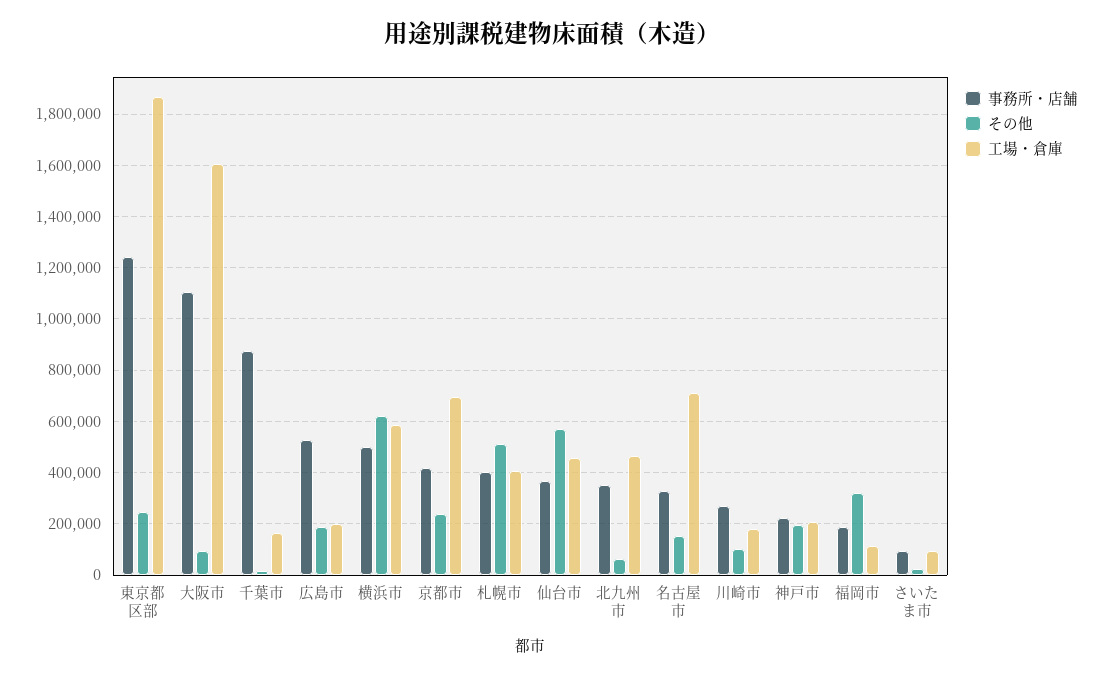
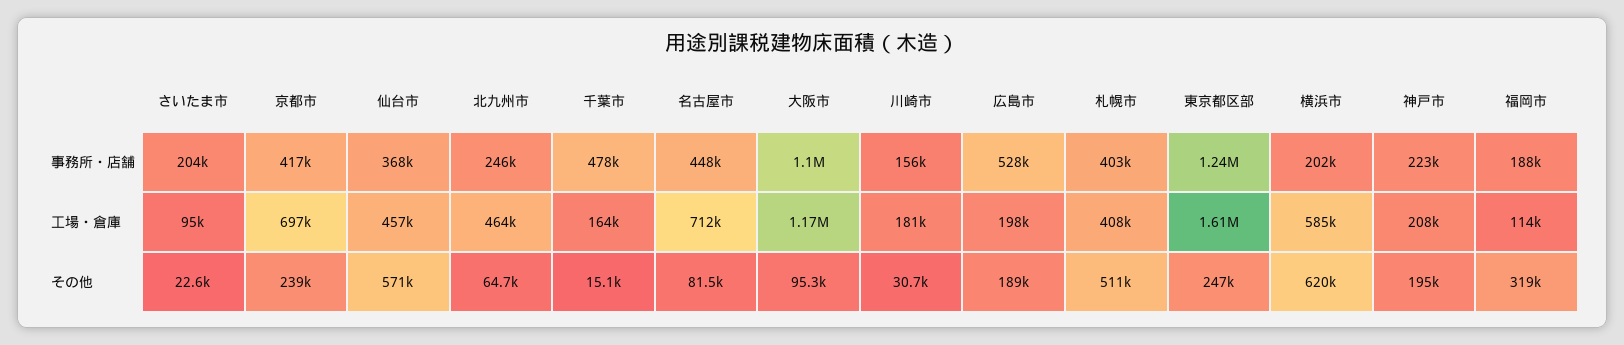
  {
    "事務所・店舗": {
      "東京都区部": 1240000,
      "大阪市": 1100000,
-     "千葉市": 875000,
+     "千葉市": 478000,
      "広島市": 528000,
-     "横浜市": 500000,
+     "横浜市": 202000,
      "京都市": 417000,
      "札幌市": 403000,
      "仙台市": 368000,
-     "北九州市": 350000,
+     "北九州市": 246000,
-     "名古屋市": 325000,
+     "名古屋市": 448000,
-     "川崎市": 275000,
+     "川崎市": 156000,
      "神戸市": 223000,
      "福岡市": 188000,
-     "さいたま市": 100000
+     "さいたま市": 204000
    },
    "その他": {
      "東京都区部": 247000,
      "大阪市": 95300,
      "千葉市": 15100,
      "広島市": 189000,
      "横浜市": 620000,
      "京都市": 239000,
      "札幌市": 511000,
      "仙台市": 571000,
      "北九州市": 64700,
-     "名古屋市": 150000,
+     "名古屋市": 81500,
-     "川崎市": 100000,
+     "川崎市": 30700,
      "神戸市": 195000,
      "福岡市": 319000,
      "さいたま市": 22600
    },
    "工場・倉庫": {
-     "東京都区部": 1875000,
+     "東京都区部": 1610000,
-     "大阪市": 1600000,
+     "大阪市": 1170000,
      "千葉市": 164000,
      "広島市": 198000,
      "横浜市": 585000,
      "京都市": 697000,
      "札幌市": 408000,
      "仙台市": 457000,
      "北九州市": 464000,
      "名古屋市": 712000,
      "川崎市": 181000,
      "神戸市": 208000,
      "福岡市": 114000,
      "さいたま市": 95000
    }
  }

